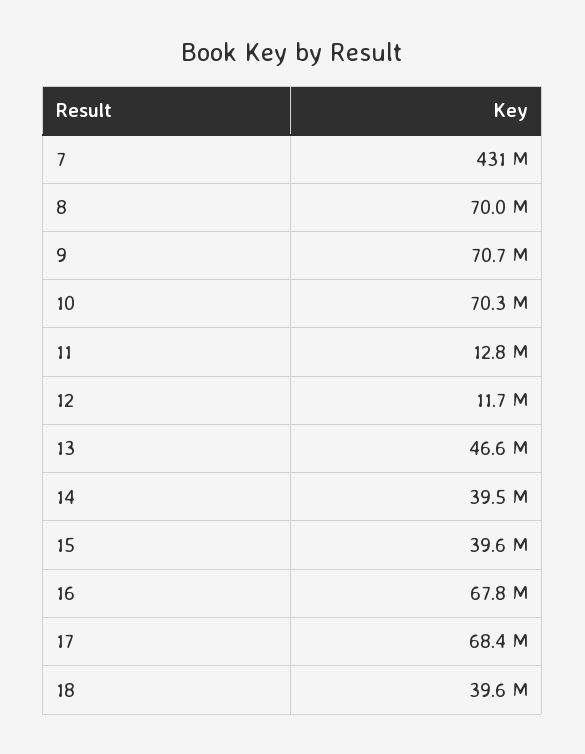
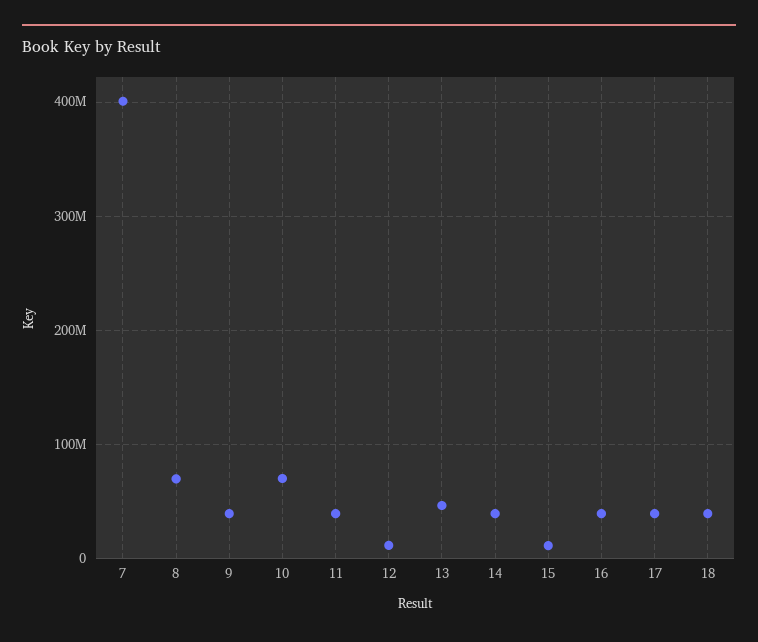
  {
-   "7": 431000000,
+   "7": 400000000,
    "8": 70000000,
-   "9": 70700000,
+   "9": 40000000,
    "10": 70300000,
-   "11": 12800000,
+   "11": 40000000,
    "12": 11700000,
    "13": 46600000,
    "14": 39500000,
-   "15": 39600000,
+   "15": 10000000,
-   "16": 67800000,
+   "16": 40000000,
-   "17": 68400000,
+   "17": 40000000,
    "18": 39600000
  }

